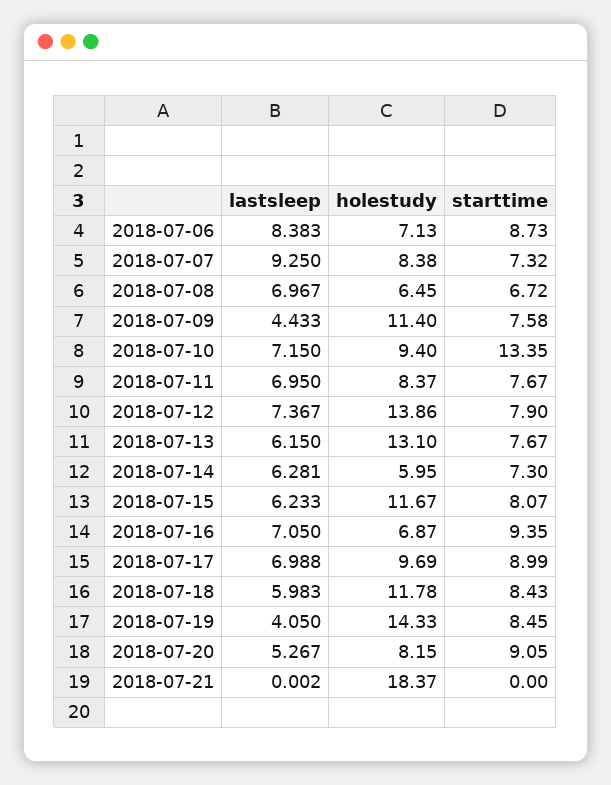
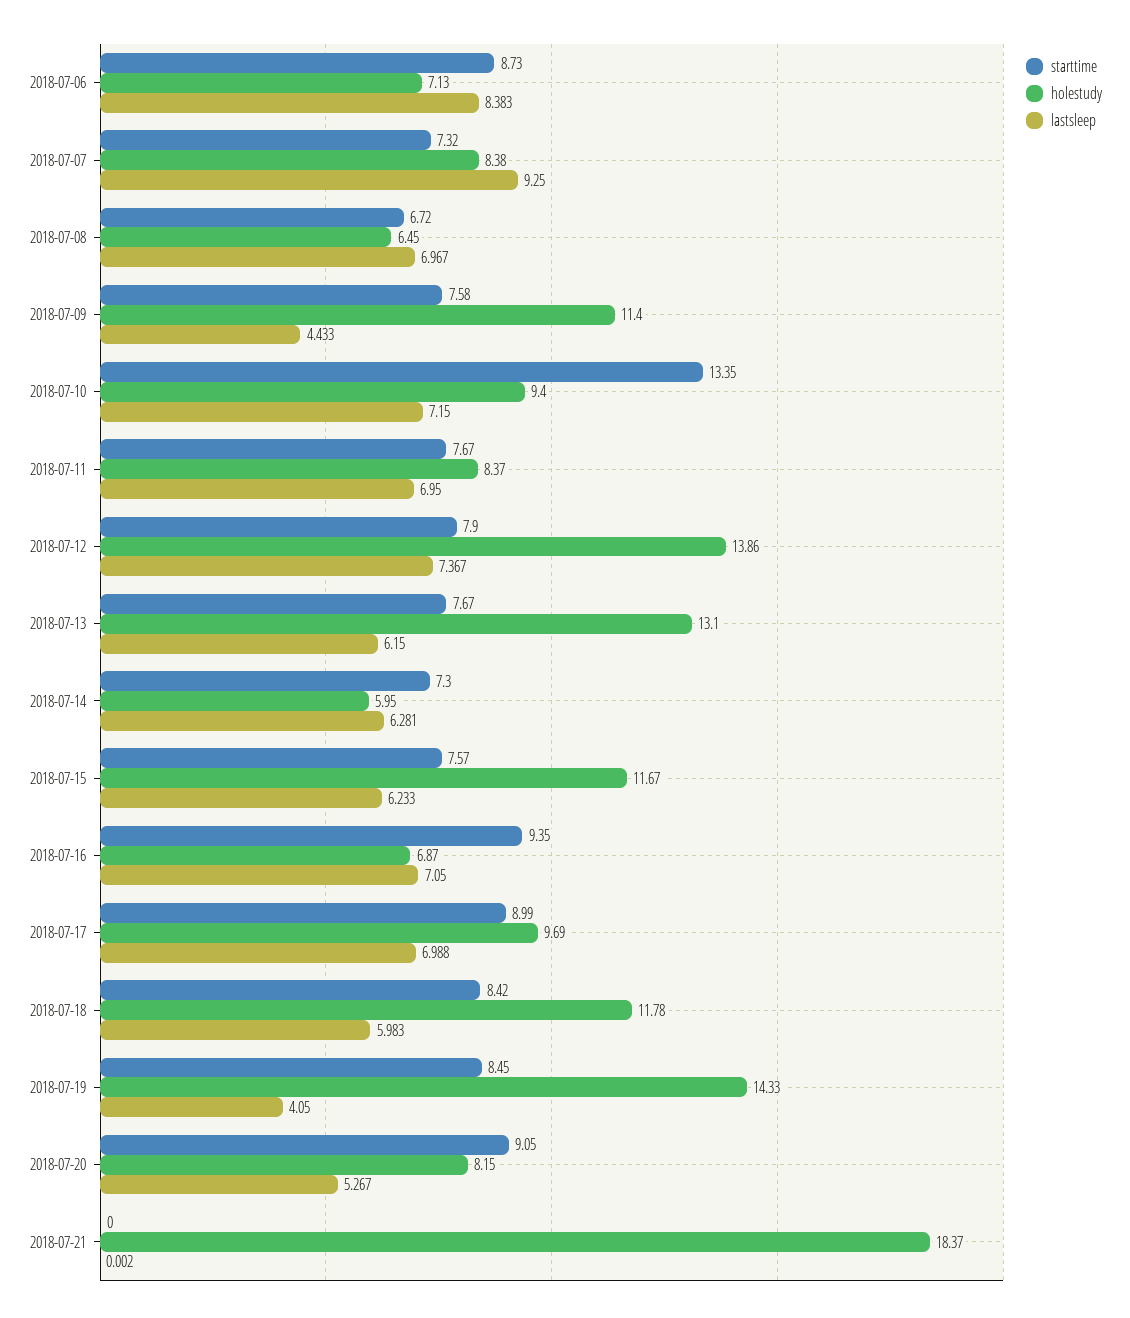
  {
    "lastsleep": {
      "2018-07-06": 8.383,
      "2018-07-07": 9.25,
      "2018-07-08": 6.967,
      "2018-07-09": 4.433,
      "2018-07-10": 7.15,
      "2018-07-11": 6.95,
      "2018-07-12": 7.367,
      "2018-07-13": 6.15,
      "2018-07-14": 6.281,
      "2018-07-15": 6.233,
      "2018-07-16": 7.05,
      "2018-07-17": 6.988,
      "2018-07-18": 5.983,
      "2018-07-19": 4.05,
      "2018-07-20": 5.267,
      "2018-07-21": 0.002
    },
    "holestudy": {
      "2018-07-06": 7.13,
      "2018-07-07": 8.38,
      "2018-07-08": 6.45,
      "2018-07-09": 11.4,
      "2018-07-10": 9.4,
      "2018-07-11": 8.37,
      "2018-07-12": 13.86,
      "2018-07-13": 13.1,
      "2018-07-14": 5.95,
      "2018-07-15": 11.67,
      "2018-07-16": 6.87,
      "2018-07-17": 9.69,
      "2018-07-18": 11.78,
      "2018-07-19": 14.33,
      "2018-07-20": 8.15,
      "2018-07-21": 18.37
    },
    "starttime": {
      "2018-07-06": 8.73,
      "2018-07-07": 7.32,
      "2018-07-08": 6.72,
      "2018-07-09": 7.58,
      "2018-07-10": 13.35,
      "2018-07-11": 7.67,
      "2018-07-12": 7.9,
      "2018-07-13": 7.67,
      "2018-07-14": 7.3,
-     "2018-07-15": 8.07,
+     "2018-07-15": 7.57,
      "2018-07-16": 9.35,
      "2018-07-17": 8.99,
-     "2018-07-18": 8.43,
+     "2018-07-18": 8.42,
      "2018-07-19": 8.45,
      "2018-07-20": 9.05,
      "2018-07-21": 0
    }
  }

